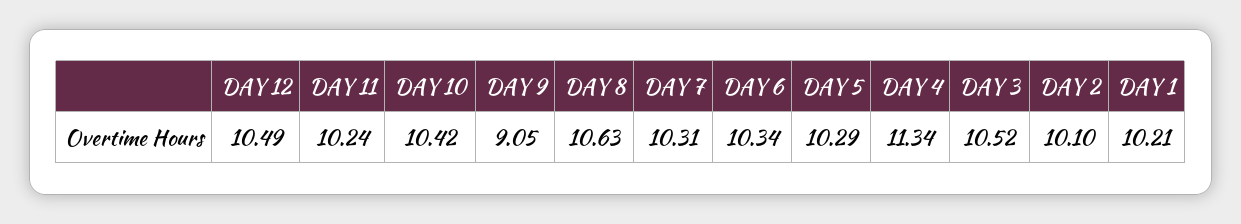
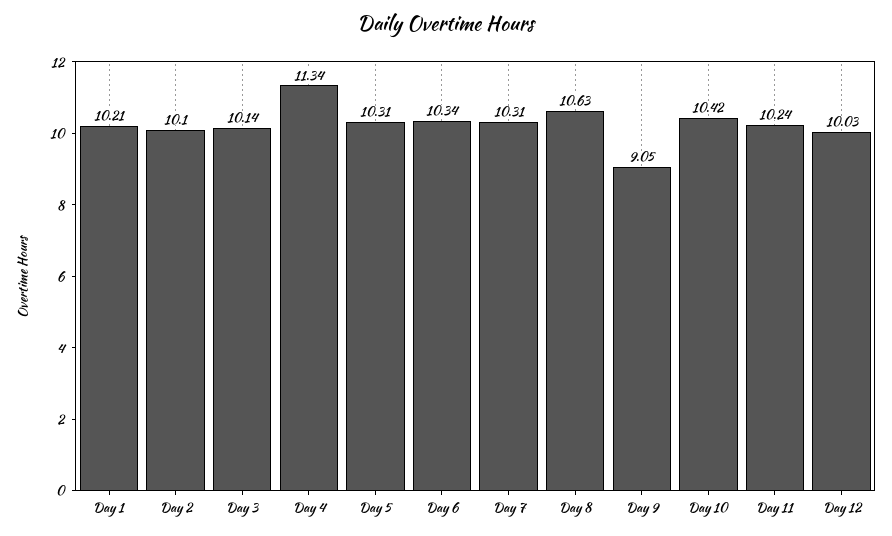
  {
-   "DAY 12": 10.49,
+   "DAY 12": 10.03,
    "DAY 11": 10.24,
    "DAY 10": 10.42,
    "DAY 9": 9.05,
    "DAY 8": 10.63,
    "DAY 7": 10.31,
    "DAY 6": 10.34,
-   "DAY 5": 10.29,
+   "DAY 5": 10.31,
    "DAY 4": 11.34,
-   "DAY 3": 10.52,
+   "DAY 3": 10.14,
    "DAY 2": 10.1,
    "DAY 1": 10.21
  }

